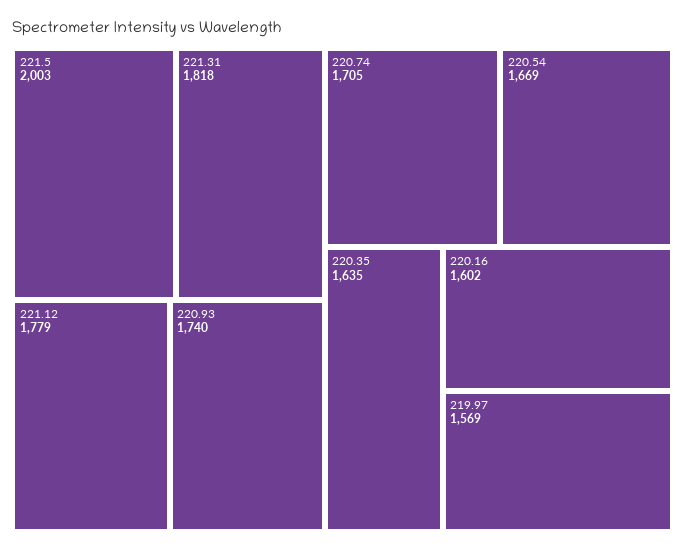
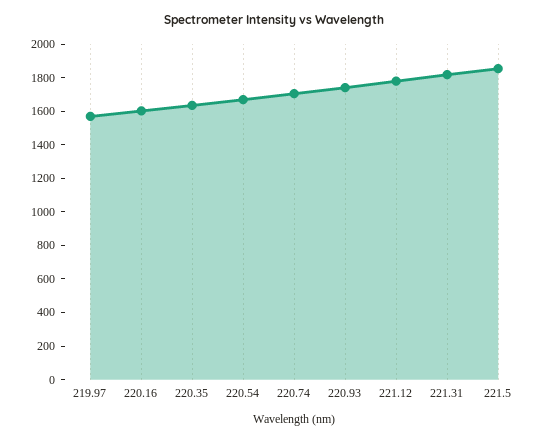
  {
-   "221.5": 2003,
+   "221.5": 1850,
    "221.31": 1818,
    "221.12": 1779,
    "220.93": 1740,
    "220.74": 1705,
    "220.54": 1669,
    "220.35": 1635,
    "220.16": 1602,
    "219.97": 1569
  }

